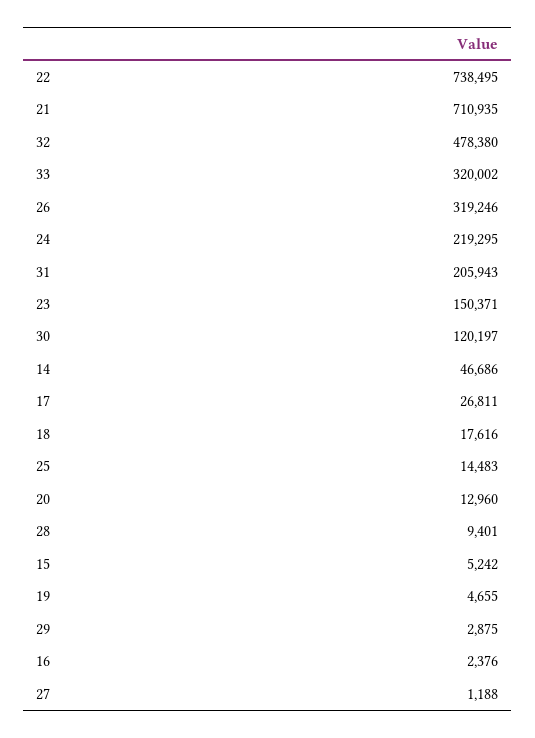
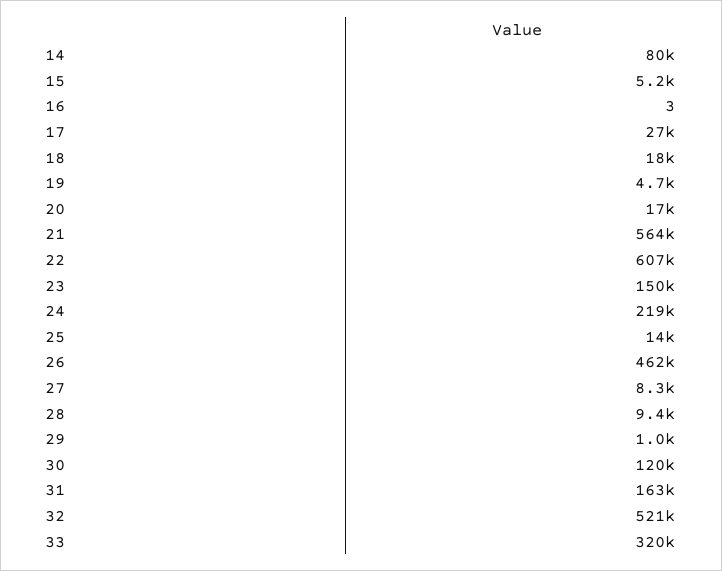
  {
-   "22": 738495,
+   "22": 607000,
-   "21": 710935,
+   "21": 564000,
-   "32": 478380,
+   "32": 521000,
    "33": 320002,
-   "26": 319246,
+   "26": 462000,
    "24": 219295,
-   "31": 205943,
+   "31": 163000,
    "23": 150371,
    "30": 120197,
-   "14": 46686,
+   "14": 80000,
    "17": 26811,
    "18": 17616,
    "25": 14483,
-   "20": 12960,
+   "20": 17000,
    "28": 9401,
    "15": 5242,
    "19": 4655,
-   "29": 2875,
+   "29": 1000,
-   "16": 2376,
+   "16": 3,
-   "27": 1188
+   "27": 8300
  }

